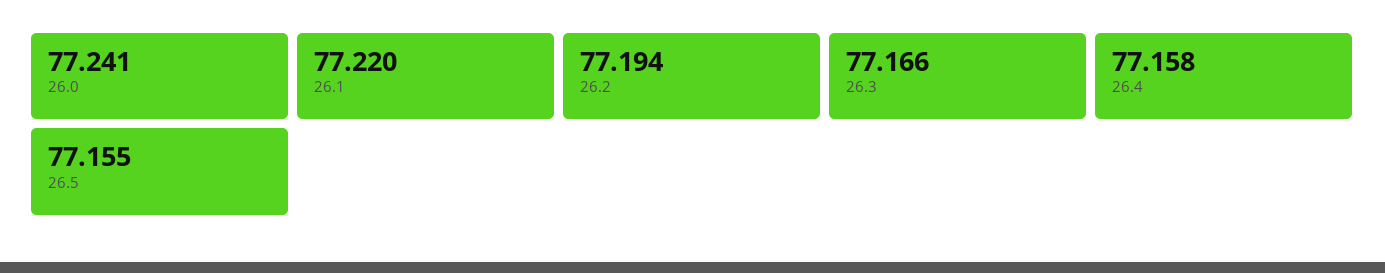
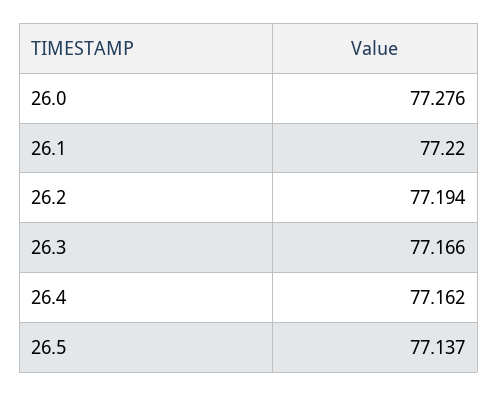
  {
-   "26.0": 77.241,
+   "26.0": 77.276,
    "26.1": 77.22,
    "26.2": 77.194,
    "26.3": 77.166,
-   "26.4": 77.158,
+   "26.4": 77.162,
-   "26.5": 77.155
+   "26.5": 77.137
  }

